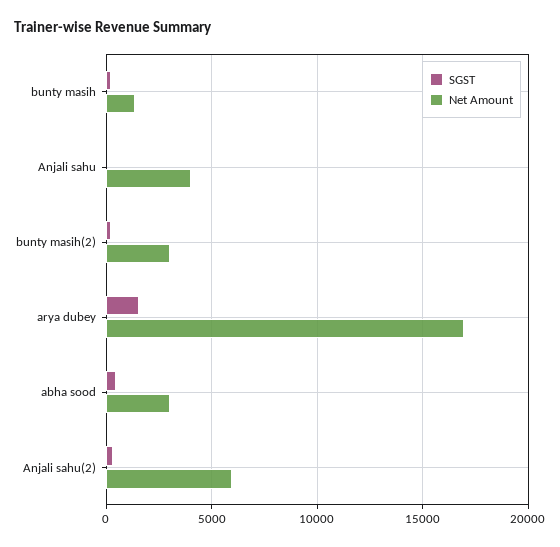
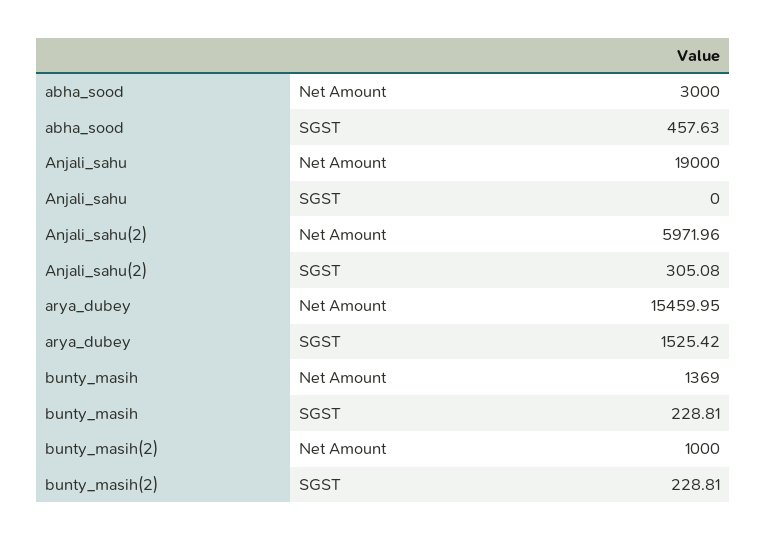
  {
    "SGST": {
      "bunty masih": 228.81,
      "Anjali sahu": 0,
      "bunty masih(2)": 228.81,
      "arya dubey": 1525.42,
      "abha sood": 457.63,
      "Anjali sahu(2)": 305.08
    },
    "Net Amount": {
      "bunty masih": 1369,
-     "Anjali sahu": 4000,
+     "Anjali sahu": 19000,
-     "bunty masih(2)": 3000,
+     "bunty masih(2)": 1000,
-     "arya dubey": 17000,
+     "arya dubey": 15459.95,
      "abha sood": 3000,
      "Anjali sahu(2)": 5971.96
    }
  }

